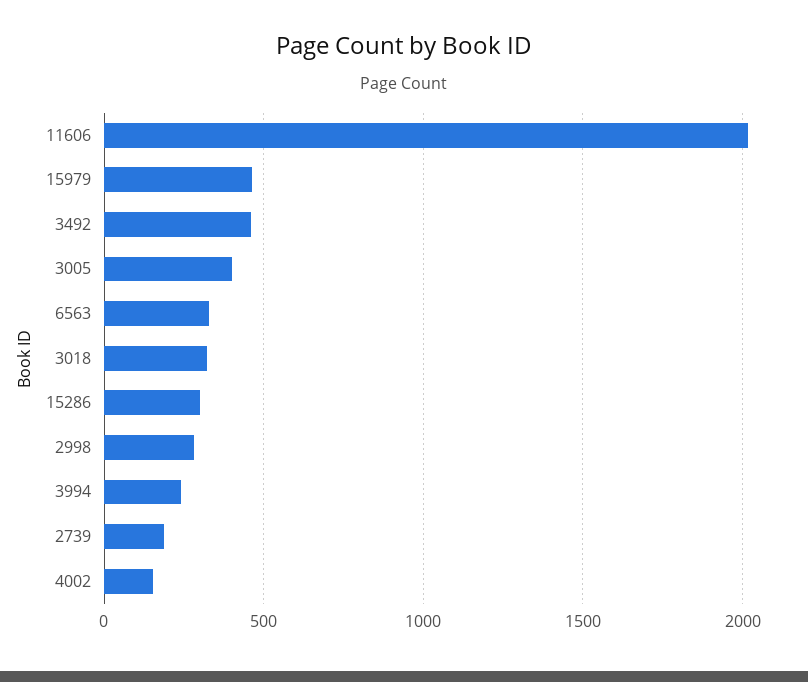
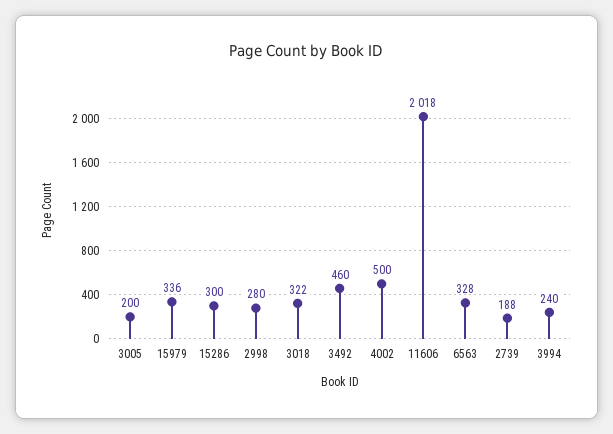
  {
    "11606": 2018,
-   "15979": 450,
+   "15979": 336,
    "3492": 460,
-   "3005": 400,
+   "3005": 200,
    "6563": 328,
    "3018": 322,
    "15286": 300,
    "2998": 280,
    "3994": 240,
    "2739": 188,
-   "4002": 150
+   "4002": 500
  }

